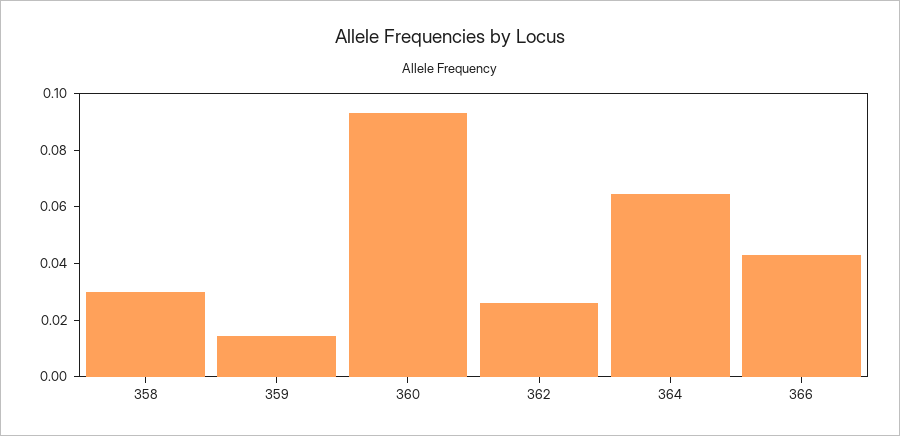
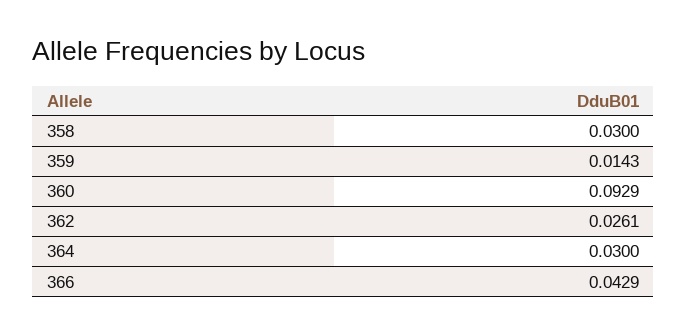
  {
    "358": 0.03,
    "359": 0.0143,
    "360": 0.0929,
    "362": 0.0261,
-   "364": 0.065,
+   "364": 0.03,
    "366": 0.0429
  }

